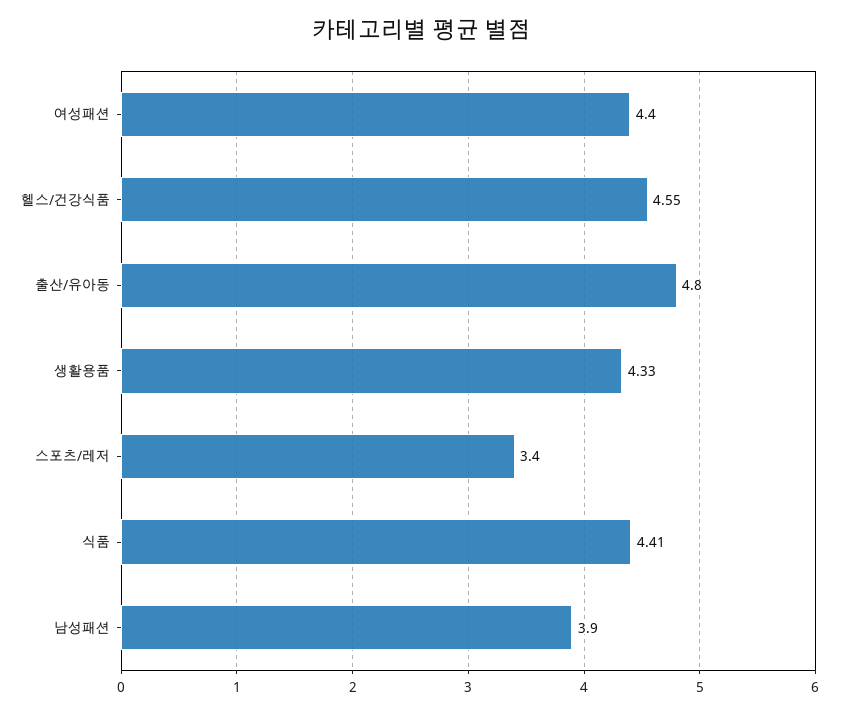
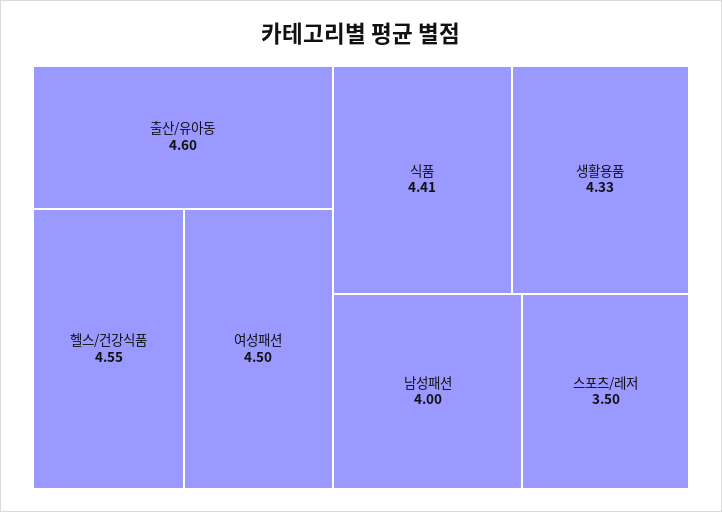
  {
-   "여성패션": 4.4,
+   "여성패션": 4.5,
    "헬스/건강식품": 4.55,
-   "출산/유아동": 4.8,
+   "출산/유아동": 4.6,
    "생활용품": 4.33,
-   "스포츠/레저": 3.4,
+   "스포츠/레저": 3.5,
    "식품": 4.41,
-   "남성패션": 3.9
+   "남성패션": 4
  }

